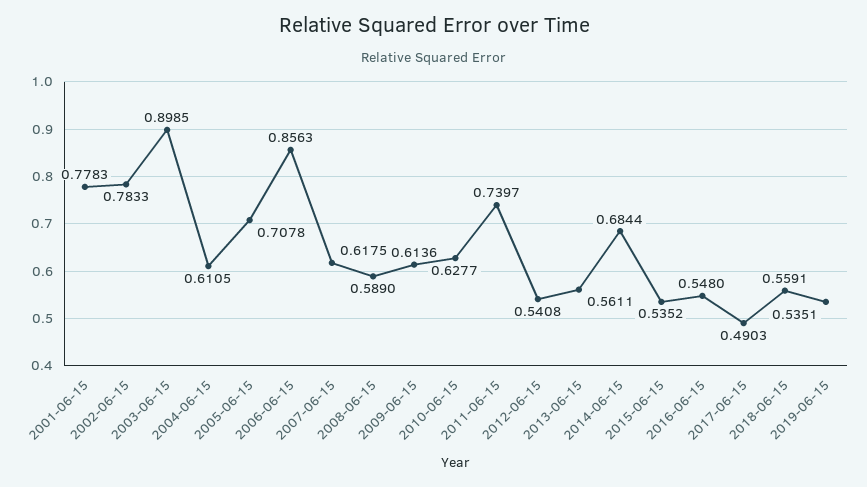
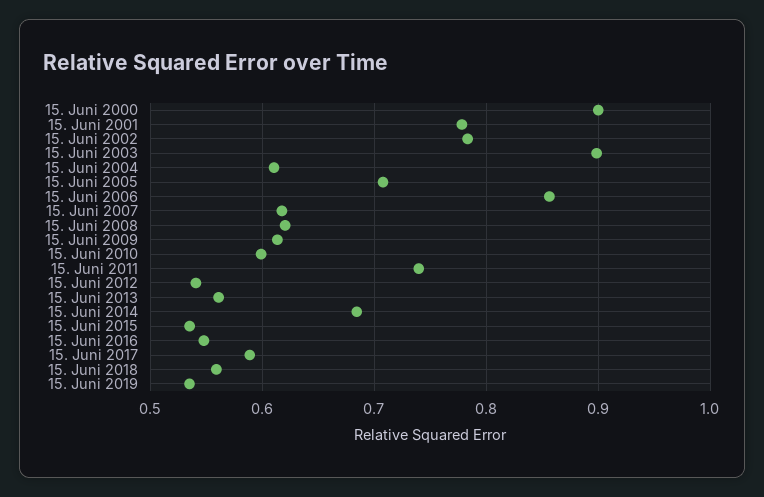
  {
    "2001-06-15": 0.7783,
    "2002-06-15": 0.7833,
    "2003-06-15": 0.8985,
    "2004-06-15": 0.6105,
    "2005-06-15": 0.7078,
    "2006-06-15": 0.8563,
    "2007-06-15": 0.6175,
-   "2008-06-15": 0.589,
+   "2008-06-15": 0.62,
    "2009-06-15": 0.6136,
-   "2010-06-15": 0.6277,
+   "2010-06-15": 0.6,
    "2011-06-15": 0.7397,
    "2012-06-15": 0.5408,
    "2013-06-15": 0.5611,
    "2014-06-15": 0.6844,
    "2015-06-15": 0.5352,
    "2016-06-15": 0.548,
-   "2017-06-15": 0.4903,
+   "2017-06-15": 0.59,
    "2018-06-15": 0.5591,
-   "2019-06-15": 0.5351
+   "2019-06-15": 0.5351,
+   "15. Juni 2000": 0.9
  }

